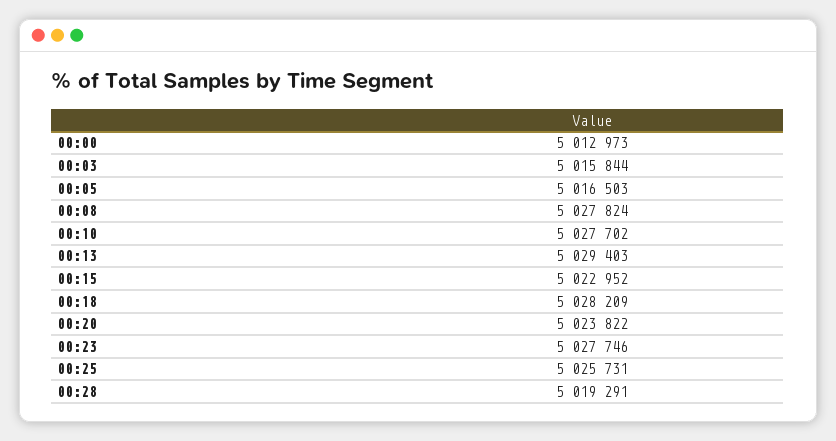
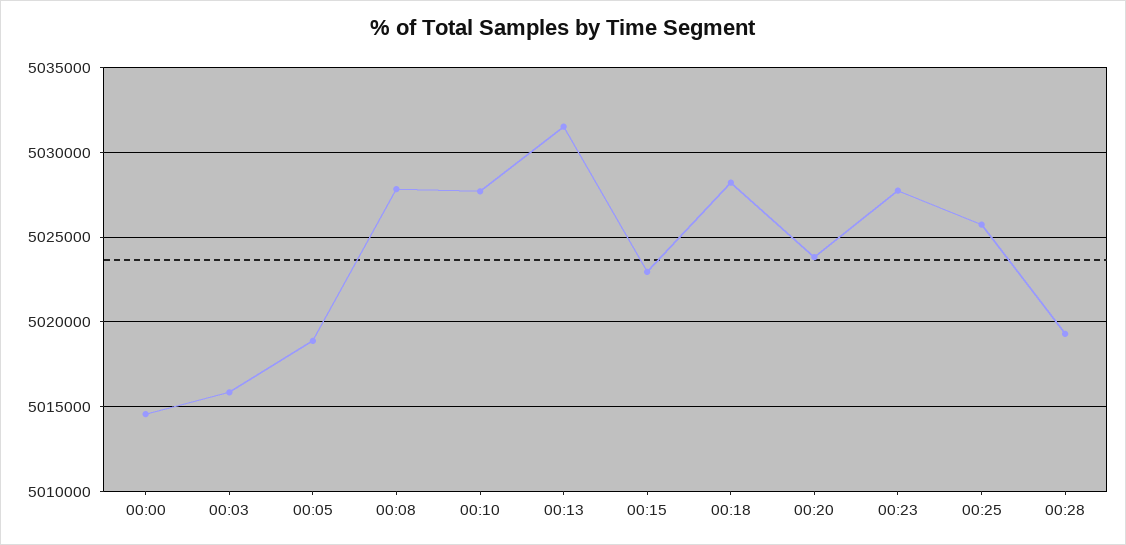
  {
-   "00:00": 5012973,
+   "00:00": 5014500,
    "00:03": 5015844,
-   "00:05": 5016503,
+   "00:05": 5019000,
    "00:08": 5027824,
    "00:10": 5027702,
-   "00:13": 5029403,
+   "00:13": 5031500,
    "00:15": 5022952,
    "00:18": 5028209,
    "00:20": 5023822,
    "00:23": 5027746,
    "00:25": 5025731,
    "00:28": 5019291
  }

